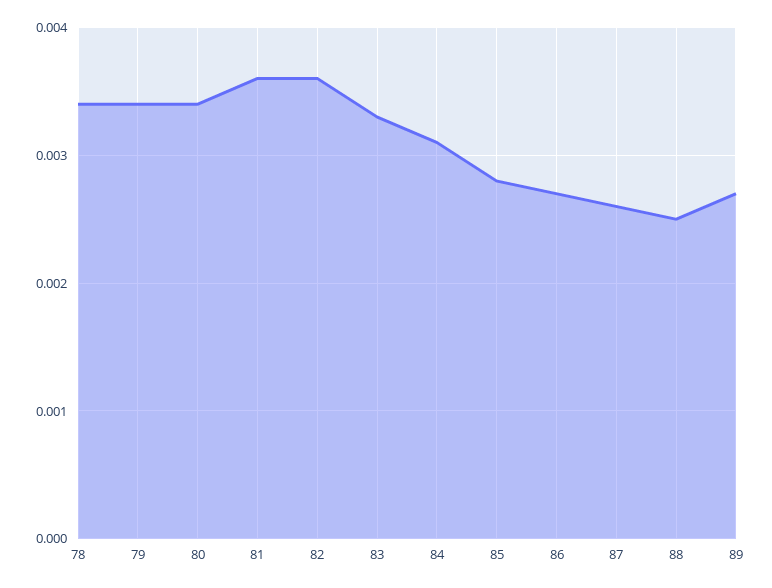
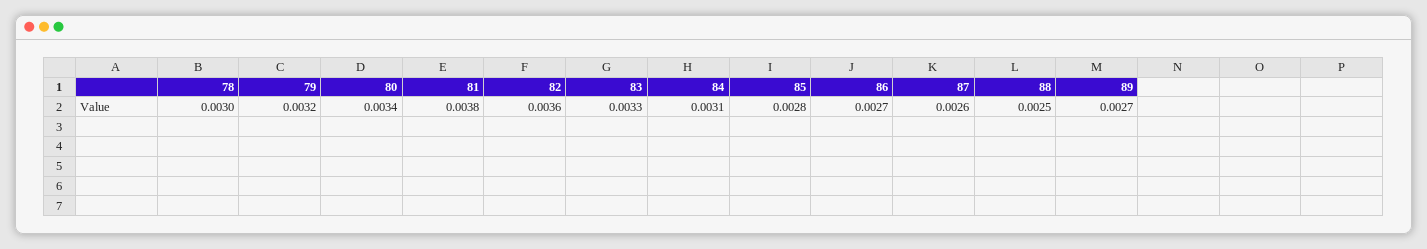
  {
-   "78": 0.0034,
+   "78": 0.003,
-   "79": 0.0034,
+   "79": 0.0032,
    "80": 0.0034,
-   "81": 0.0036,
+   "81": 0.0038,
    "82": 0.0036,
    "83": 0.0033,
    "84": 0.0031,
    "85": 0.0028,
    "86": 0.0027,
    "87": 0.0026,
    "88": 0.0025,
    "89": 0.0027
  }

